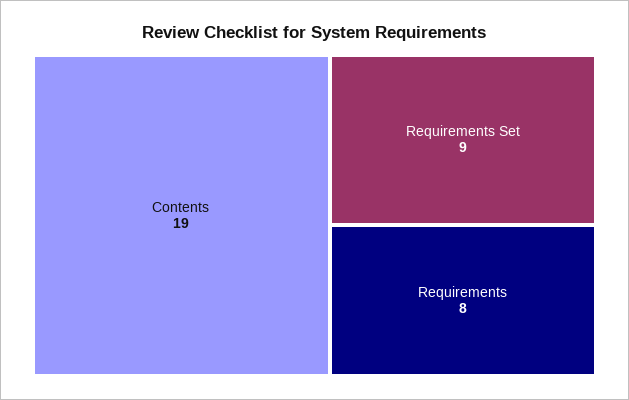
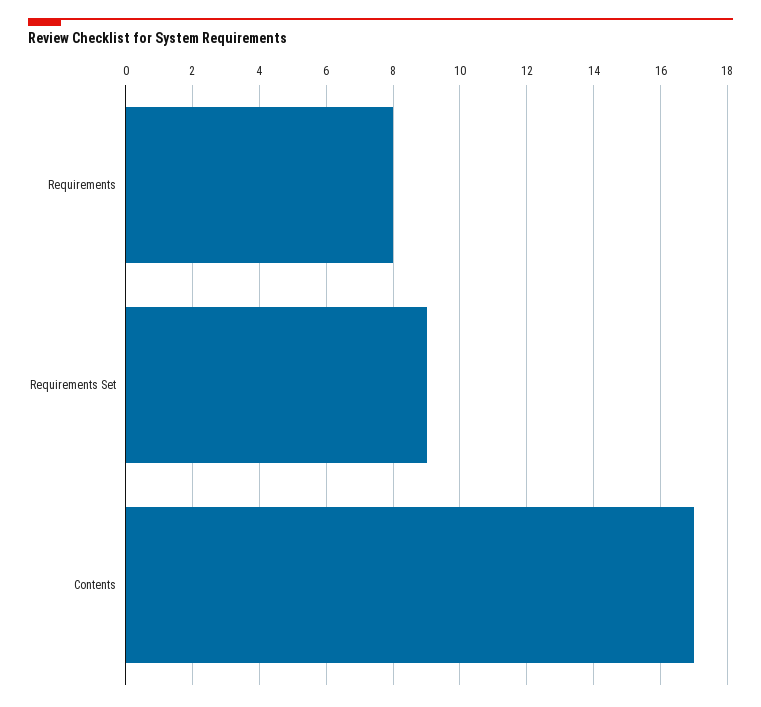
  {
-   "Contents": 19,
+   "Contents": 17,
    "Requirements Set": 9,
    "Requirements": 8
  }

